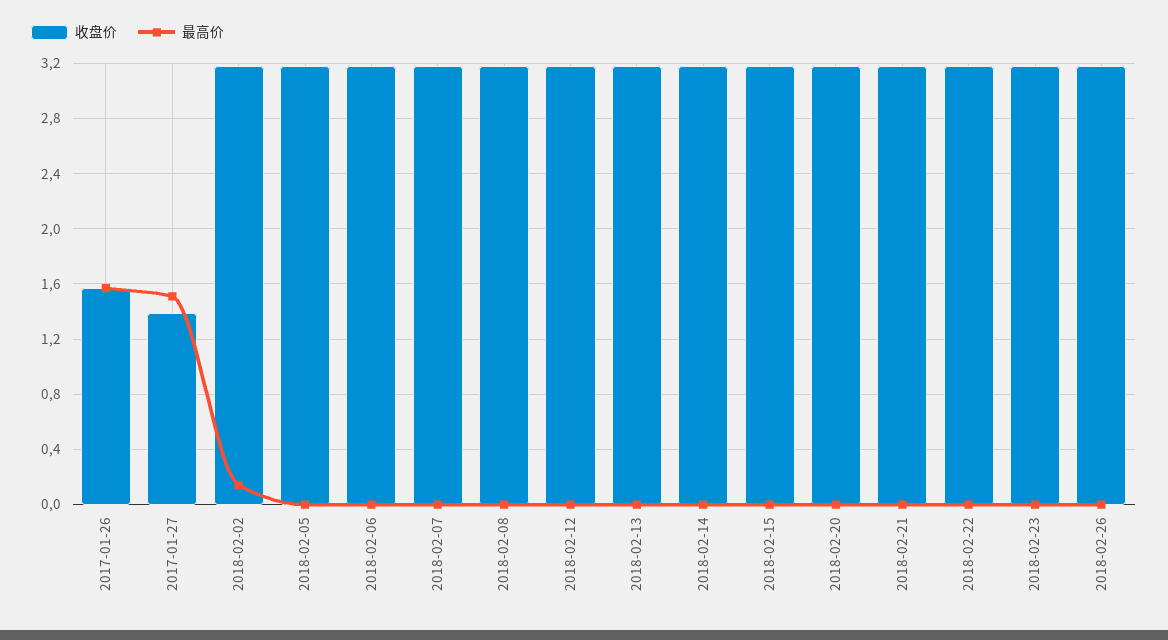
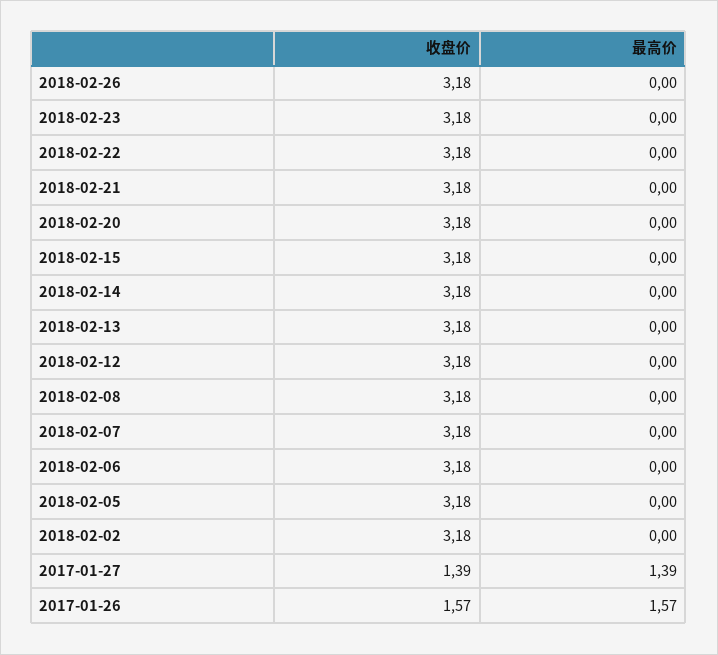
  {
    "收盘价": {
      "2017-01-26": 1.57,
      "2017-01-27": 1.39,
      "2018-02-02": 3.18,
      "2018-02-05": 3.18,
      "2018-02-06": 3.18,
      "2018-02-07": 3.18,
      "2018-02-08": 3.18,
      "2018-02-12": 3.18,
      "2018-02-13": 3.18,
      "2018-02-14": 3.18,
      "2018-02-15": 3.18,
      "2018-02-20": 3.18,
      "2018-02-21": 3.18,
      "2018-02-22": 3.18,
      "2018-02-23": 3.18,
      "2018-02-26": 3.18
    },
    "最高价": {
      "2017-01-26": 1.57,
-     "2017-01-27": 1.5,
+     "2017-01-27": 1.39,
-     "2018-02-02": 0.15,
+     "2018-02-02": 0,
      "2018-02-05": 0,
      "2018-02-06": 0,
      "2018-02-07": 0,
      "2018-02-08": 0,
      "2018-02-12": 0,
      "2018-02-13": 0,
      "2018-02-14": 0,
      "2018-02-15": 0,
      "2018-02-20": 0,
      "2018-02-21": 0,
      "2018-02-22": 0,
      "2018-02-23": 0,
      "2018-02-26": 0
    }
  }

